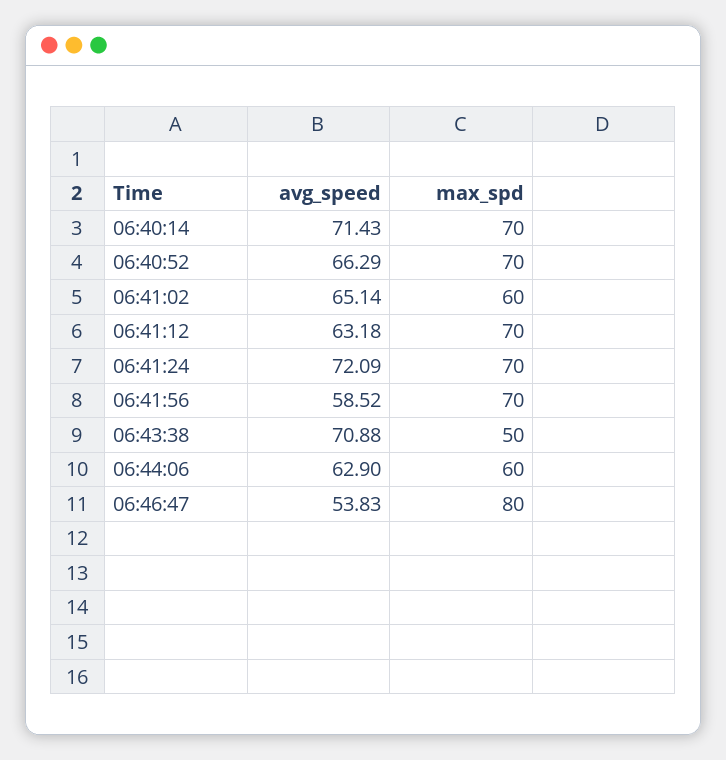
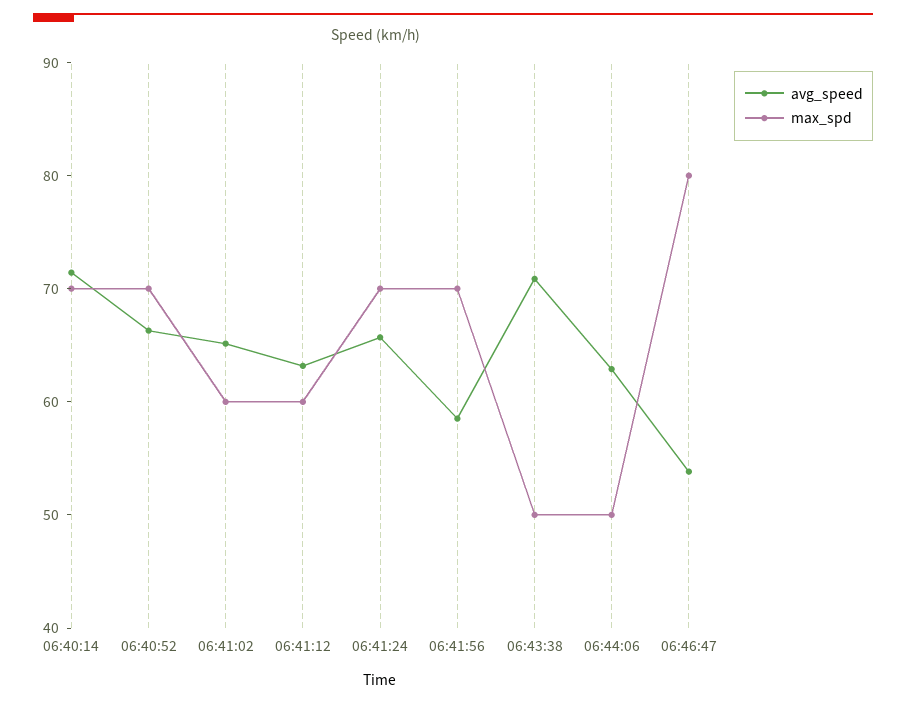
  {
    "avg_speed": {
      "06:40:14": 71.43,
      "06:40:52": 66.29,
      "06:41:02": 65.14,
      "06:41:12": 63.18,
-     "06:41:24": 72.09,
+     "06:41:24": 66,
      "06:41:56": 58.52,
      "06:43:38": 70.88,
      "06:44:06": 62.9,
      "06:46:47": 53.83
    },
    "max_spd": {
      "06:40:14": 70,
      "06:40:52": 70,
      "06:41:02": 60,
-     "06:41:12": 70,
+     "06:41:12": 60,
      "06:41:24": 70,
      "06:41:56": 70,
      "06:43:38": 50,
-     "06:44:06": 60,
+     "06:44:06": 50,
      "06:46:47": 80
    }
  }

